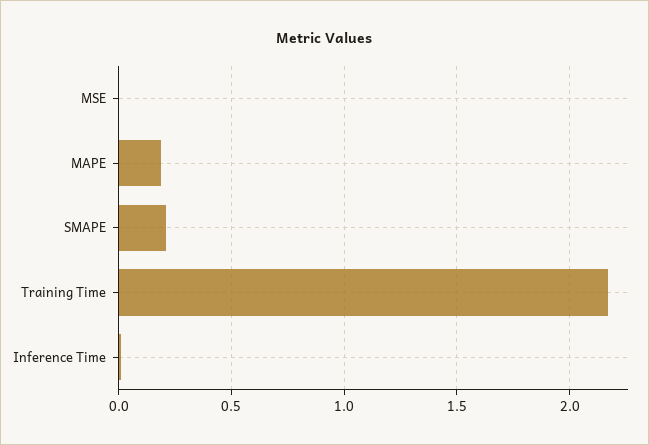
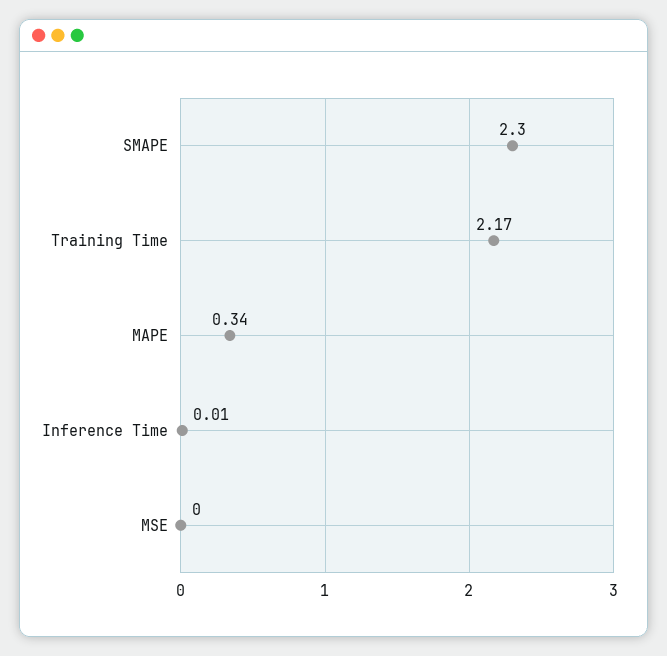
  {
    "MSE": 0,
-   "MAPE": 0.2,
+   "MAPE": 0.34,
-   "SMAPE": 0.2,
+   "SMAPE": 2.3,
    "Training Time": 2.17,
    "Inference Time": 0.01
  }

